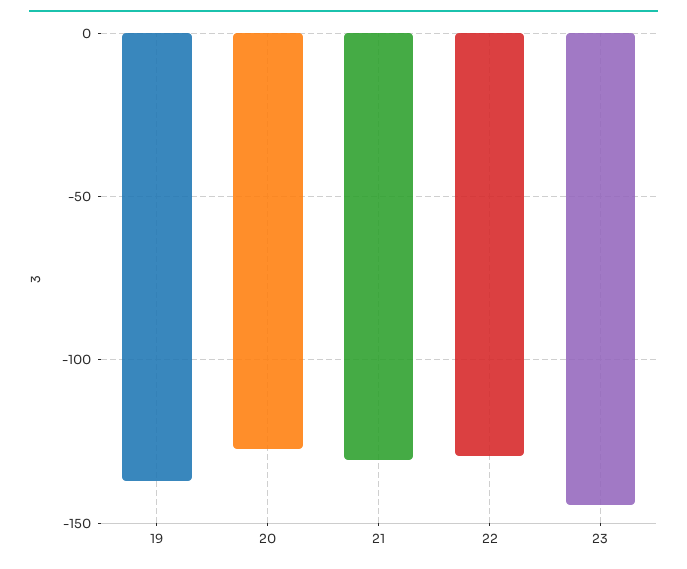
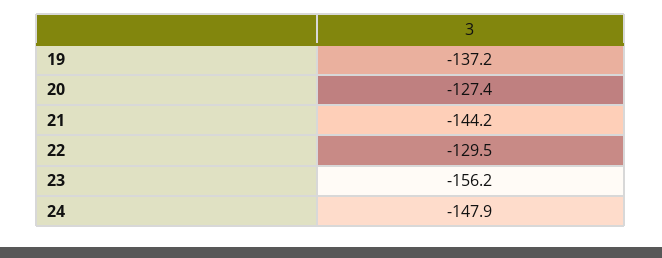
  {
    "19": -137.2,
    "20": -127.4,
-   "21": -130,
+   "21": -144.2,
    "22": -129.5,
-   "23": -145
+   "23": -156.2,
+   "24": -147.9
  }

